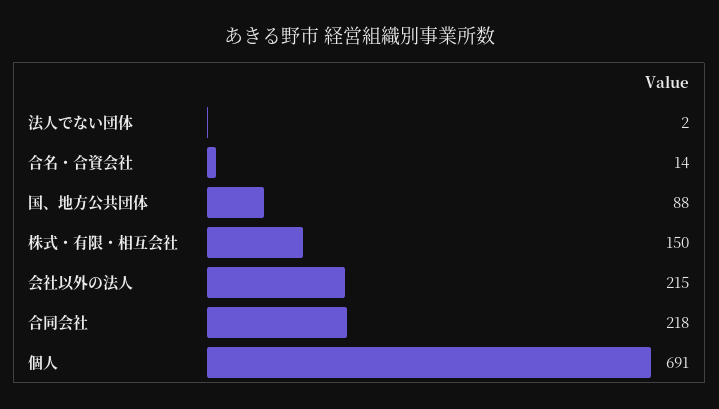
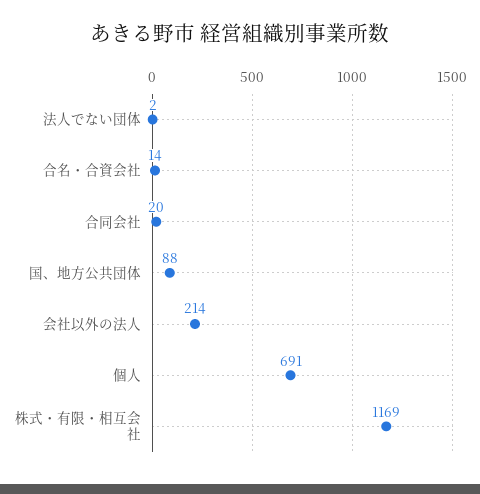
  {
    "法人でない団体": 2,
    "合名・合資会社": 14,
    "国、地方公共団体": 88,
-   "株式・有限・相互会社": 150,
+   "株式・有限・相互会社": 1169,
-   "会社以外の法人": 215,
+   "会社以外の法人": 214,
-   "合同会社": 218,
+   "合同会社": 20,
    "個人": 691
  }

